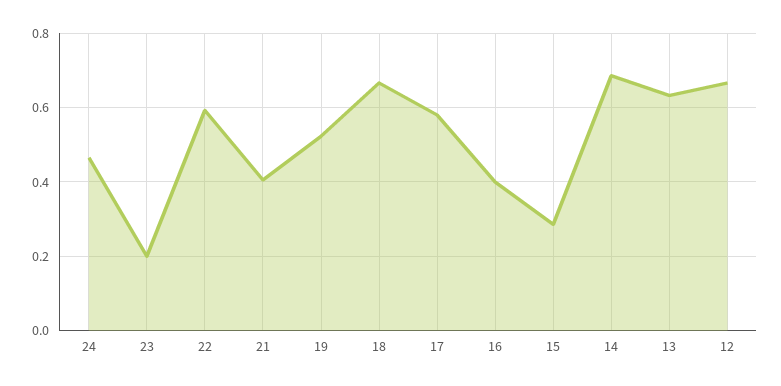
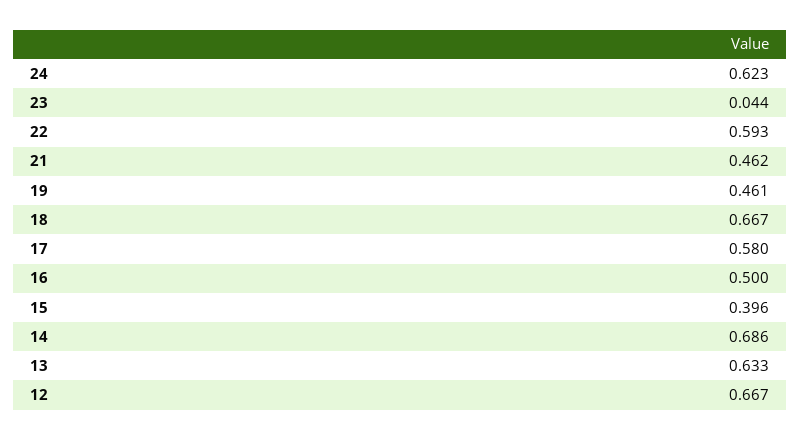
  {
-   "24": 0.46,
+   "24": 0.623,
-   "23": 0.2,
+   "23": 0.044,
    "22": 0.593,
-   "21": 0.4,
+   "21": 0.462,
-   "19": 0.52,
+   "19": 0.461,
    "18": 0.667,
    "17": 0.58,
-   "16": 0.4,
+   "16": 0.5,
-   "15": 0.28,
+   "15": 0.396,
    "14": 0.686,
    "13": 0.633,
    "12": 0.667
  }

